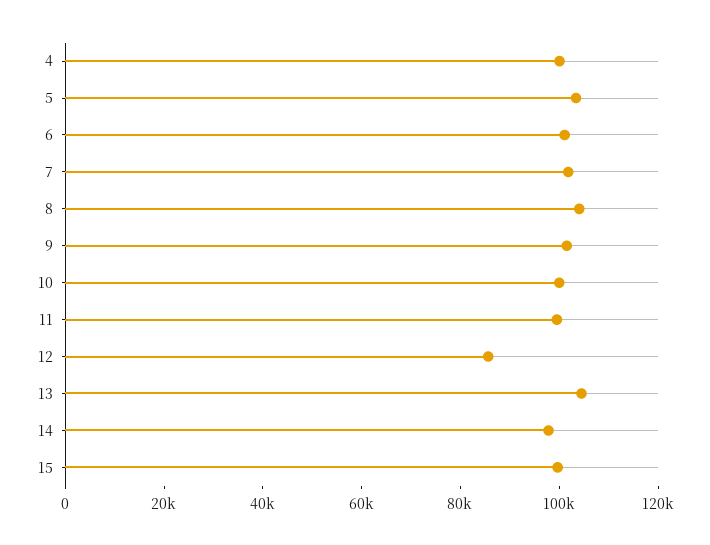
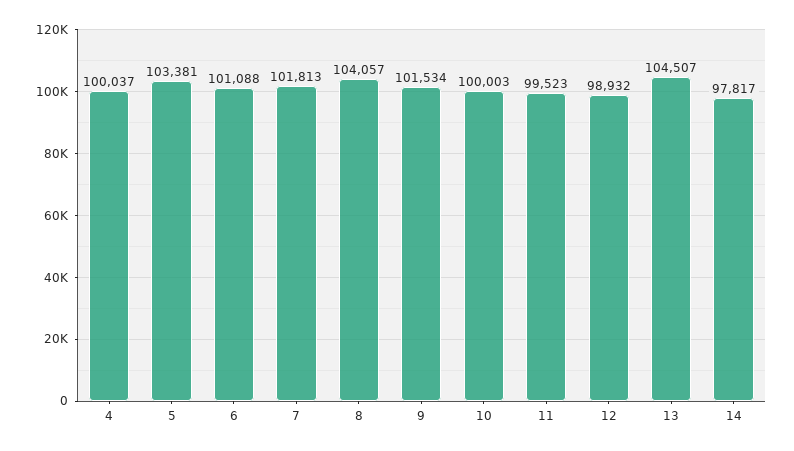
  {
    "4": 100037,
    "5": 103381,
    "6": 101088,
    "7": 101813,
    "8": 104057,
    "9": 101534,
    "10": 100003,
    "11": 99523,
-   "12": 85000,
+   "12": 98932,
    "13": 104507,
-   "14": 97817,
+   "14": 97817
-   "15": 100000
  }

